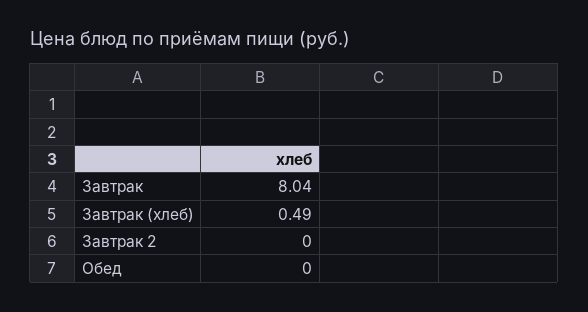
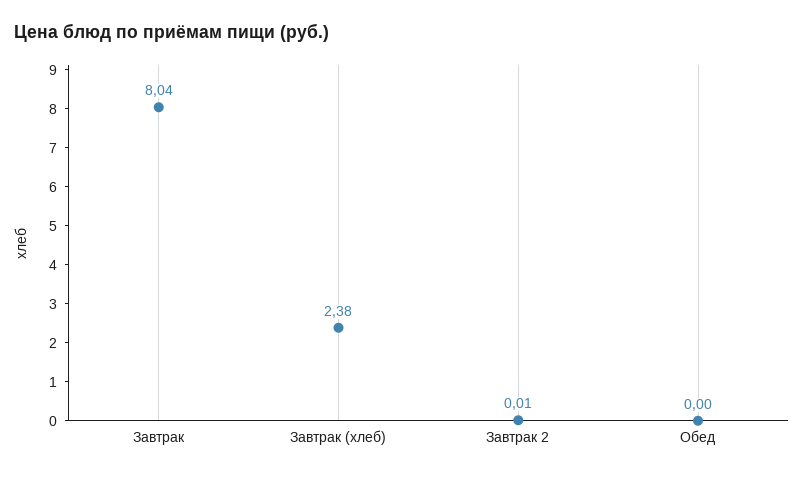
  {
    "Завтрак": 8.04,
-   "Завтрак (хлеб)": 0.49,
+   "Завтрак (хлеб)": 2.38,
-   "Завтрак 2": 0,
+   "Завтрак 2": 0.01,
    "Обед": 0
  }

